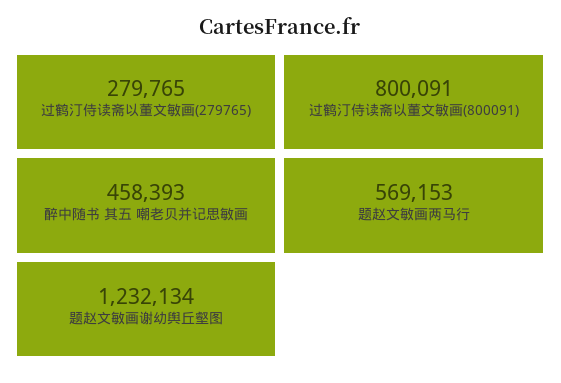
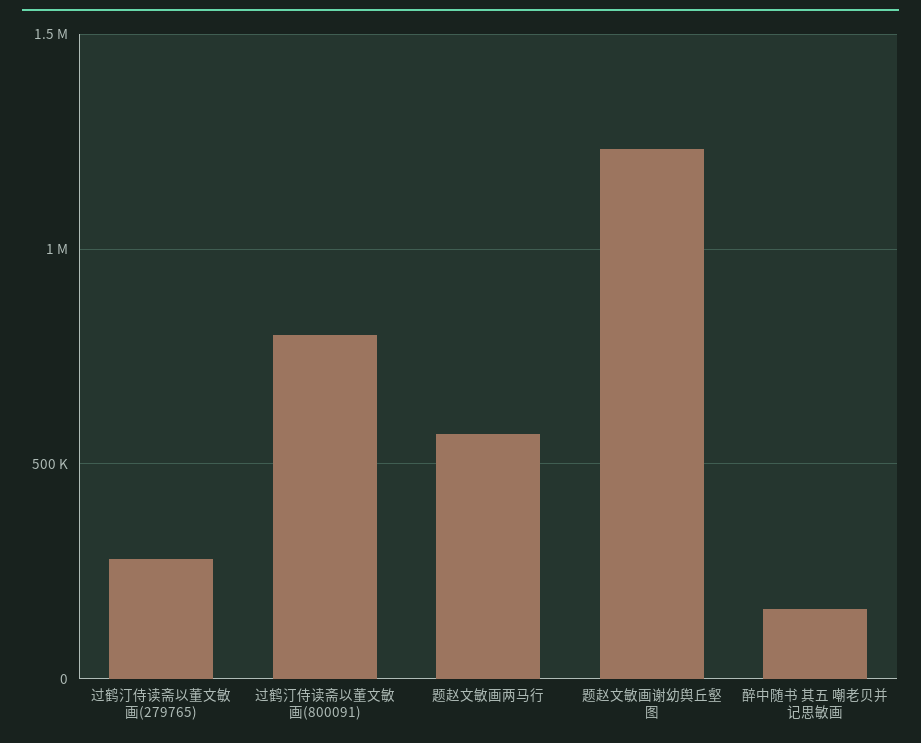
  {
    "过鹤汀侍读斋以董文敏画(279765)": 279765,
    "过鹤汀侍读斋以董文敏画(800091)": 800091,
-   "醉中随书 其五 嘲老贝并记思敏画": 458393,
+   "醉中随书 其五 嘲老贝并记思敏画": 150000,
    "题赵文敏画两马行": 569153,
    "题赵文敏画谢幼舆丘壑图": 1232134
  }

